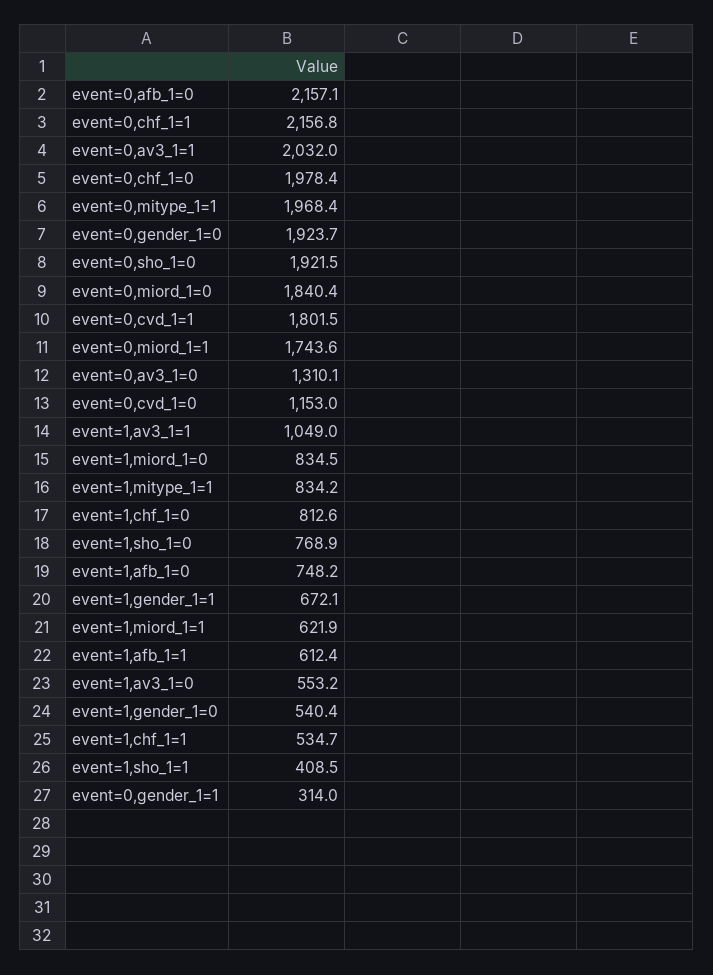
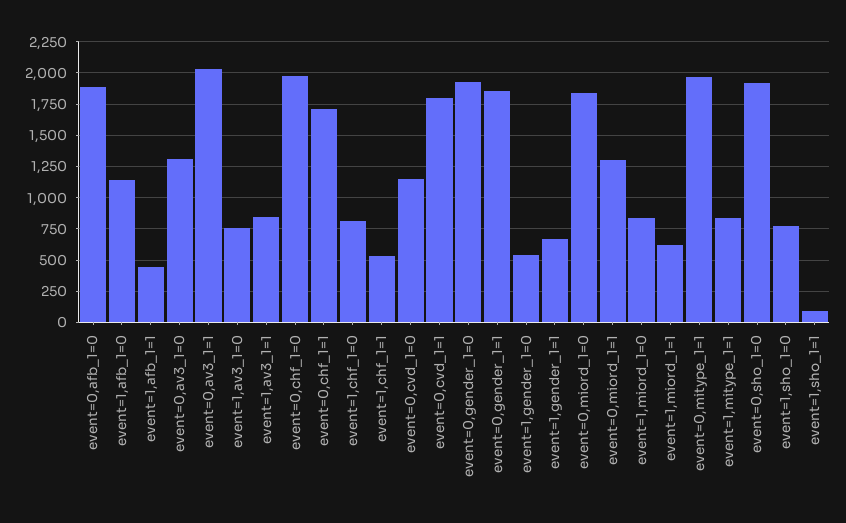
  {
-   "event=0,afb_1=0": 2157.1,
+   "event=0,afb_1=0": 1900,
-   "event=0,chf_1=1": 2156.8,
+   "event=0,chf_1=1": 1700,
    "event=0,av3_1=1": 2032,
    "event=0,chf_1=0": 1978.4,
    "event=0,mitype_1=1": 1968.4,
    "event=0,gender_1=0": 1923.7,
    "event=0,sho_1=0": 1921.5,
    "event=0,miord_1=0": 1840.4,
    "event=0,cvd_1=1": 1801.5,
-   "event=0,miord_1=1": 1743.6,
+   "event=0,miord_1=1": 1300,
    "event=0,av3_1=0": 1310.1,
    "event=0,cvd_1=0": 1153,
-   "event=1,av3_1=1": 1049,
+   "event=1,av3_1=1": 850,
    "event=1,miord_1=0": 834.5,
    "event=1,mitype_1=1": 834.2,
    "event=1,chf_1=0": 812.6,
    "event=1,sho_1=0": 768.9,
-   "event=1,afb_1=0": 748.2,
+   "event=1,afb_1=0": 1150,
    "event=1,gender_1=1": 672.1,
    "event=1,miord_1=1": 621.9,
-   "event=1,afb_1=1": 612.4,
+   "event=1,afb_1=1": 450,
-   "event=1,av3_1=0": 553.2,
+   "event=1,av3_1=0": 750,
    "event=1,gender_1=0": 540.4,
    "event=1,chf_1=1": 534.7,
-   "event=1,sho_1=1": 408.5,
+   "event=1,sho_1=1": 100,
-   "event=0,gender_1=1": 314
+   "event=0,gender_1=1": 1850
  }

